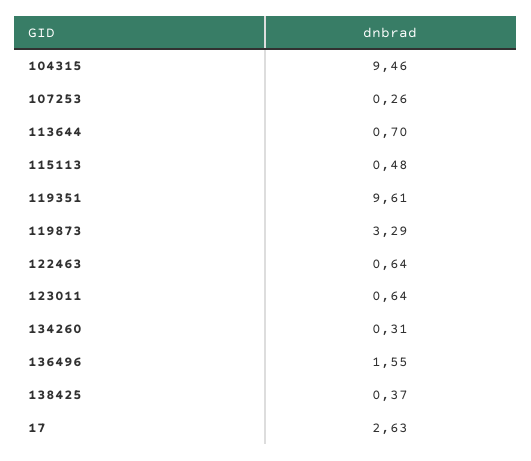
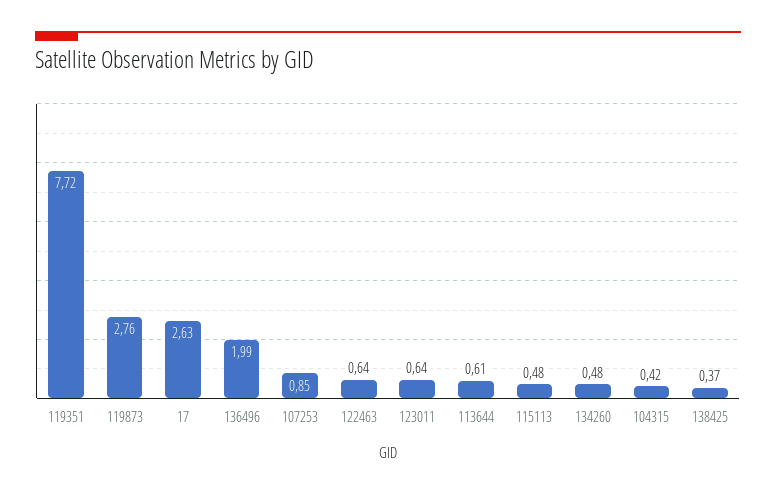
  {
-   "104315": 9.46,
+   "104315": 0.42,
-   "107253": 0.26,
+   "107253": 0.85,
-   "113644": 0.7,
+   "113644": 0.61,
    "115113": 0.48,
-   "119351": 9.61,
+   "119351": 7.72,
-   "119873": 3.29,
+   "119873": 2.76,
    "122463": 0.64,
    "123011": 0.64,
-   "134260": 0.31,
+   "134260": 0.48,
-   "136496": 1.55,
+   "136496": 1.99,
    "138425": 0.37,
    "17": 2.63
  }

